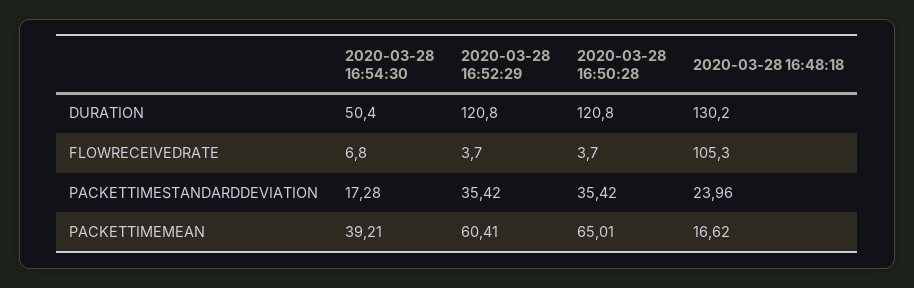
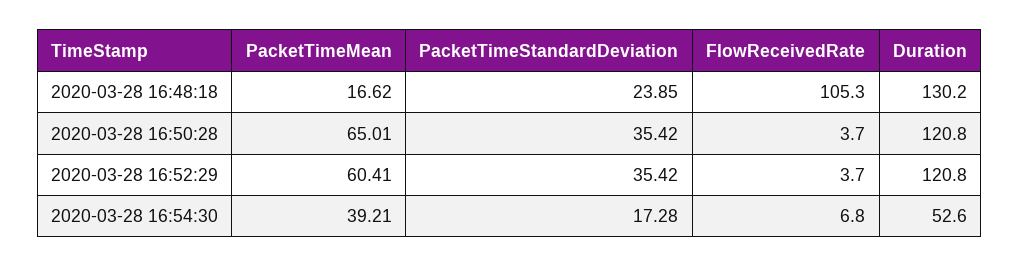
  {
    "2020-03-28 16:54:30": {
-     "DURATION": 50.4,
+     "DURATION": 52.6,
      "FLOWRECEIVEDRATE": 6.8,
      "PACKETTIMESTANDARDDEVIATION": 17.28,
      "PACKETTIMEMEAN": 39.21
    },
    "2020-03-28 16:52:29": {
      "DURATION": 120.8,
      "FLOWRECEIVEDRATE": 3.7,
      "PACKETTIMESTANDARDDEVIATION": 35.42,
      "PACKETTIMEMEAN": 60.41
    },
    "2020-03-28 16:50:28": {
      "DURATION": 120.8,
      "FLOWRECEIVEDRATE": 3.7,
      "PACKETTIMESTANDARDDEVIATION": 35.42,
      "PACKETTIMEMEAN": 65.01
    },
    "2020-03-28 16:48:18": {
      "DURATION": 130.2,
      "FLOWRECEIVEDRATE": 105.3,
-     "PACKETTIMESTANDARDDEVIATION": 23.96,
+     "PACKETTIMESTANDARDDEVIATION": 23.85,
      "PACKETTIMEMEAN": 16.62
    }
  }

